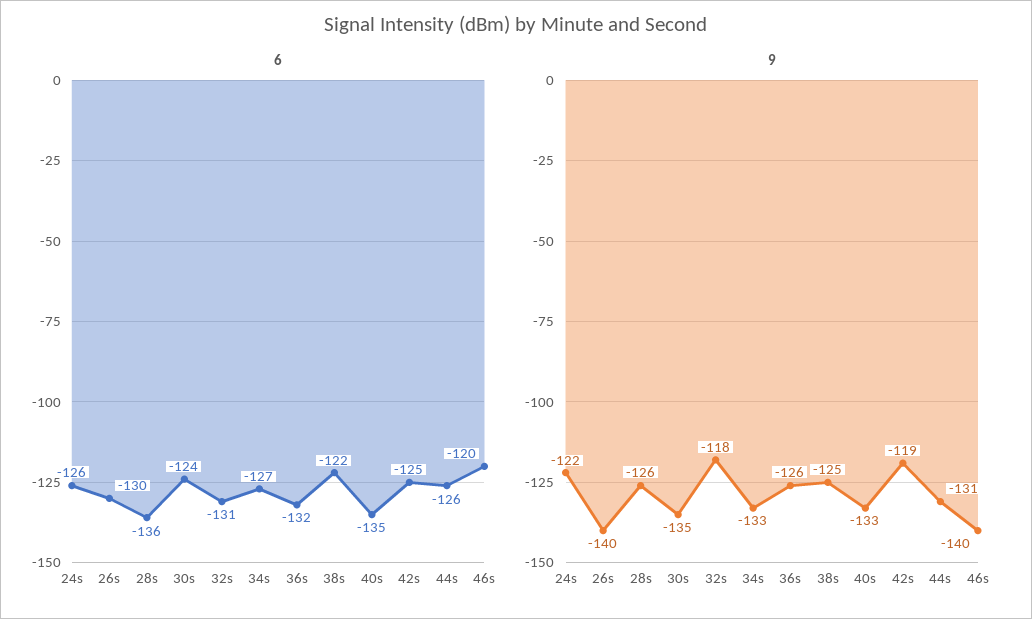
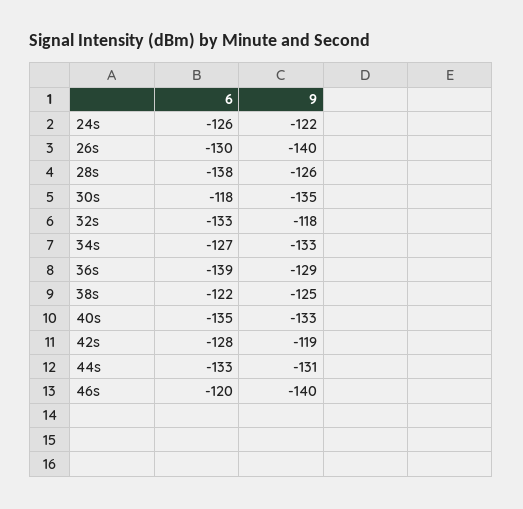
  {
    "6": {
      "24s": -126,
      "26s": -130,
-     "28s": -136,
+     "28s": -138,
-     "30s": -124,
+     "30s": -118,
-     "32s": -131,
+     "32s": -133,
      "34s": -127,
-     "36s": -132,
+     "36s": -139,
      "38s": -122,
      "40s": -135,
-     "42s": -125,
+     "42s": -128,
-     "44s": -126,
+     "44s": -133,
      "46s": -120
    },
    "9": {
      "24s": -122,
      "26s": -140,
      "28s": -126,
      "30s": -135,
      "32s": -118,
      "34s": -133,
-     "36s": -126,
+     "36s": -129,
      "38s": -125,
      "40s": -133,
      "42s": -119,
      "44s": -131,
      "46s": -140
    }
  }

